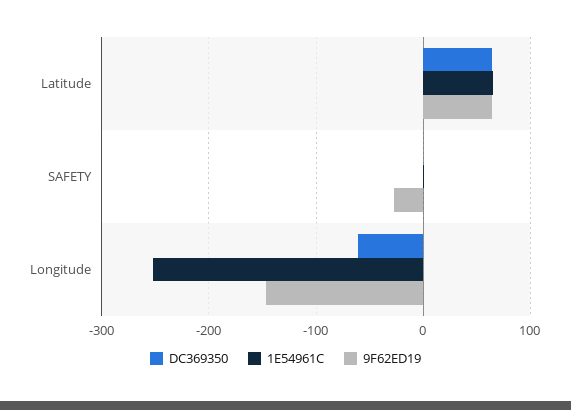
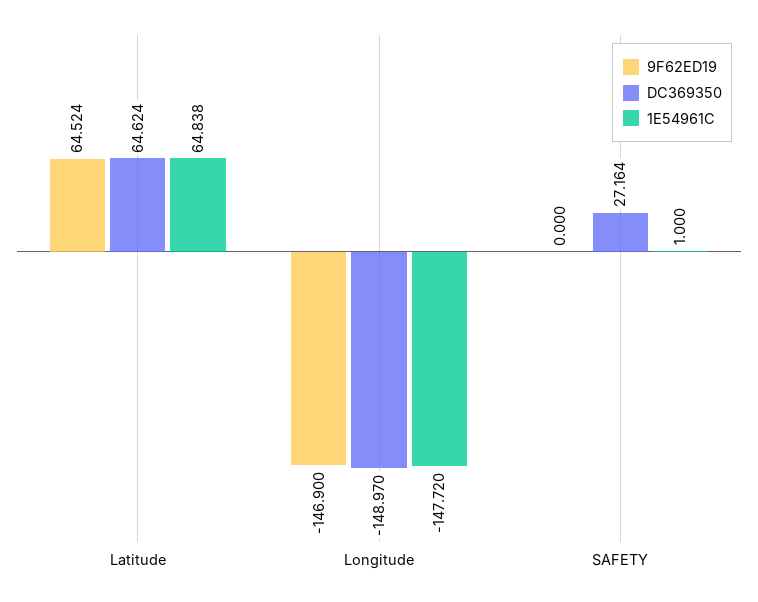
  {
    "DC369350": {
      "Latitude": 64.624,
-     "SAFETY": 0,
+     "SAFETY": 27.164,
-     "Longitude": -60
+     "Longitude": -148.97
    },
    "1E54961C": {
      "Latitude": 64.838,
      "SAFETY": 1,
-     "Longitude": -250
+     "Longitude": -147.72
    },
    "9F62ED19": {
      "Latitude": 64.524,
-     "SAFETY": -30,
+     "SAFETY": 0,
      "Longitude": -146.9
    }
  }

